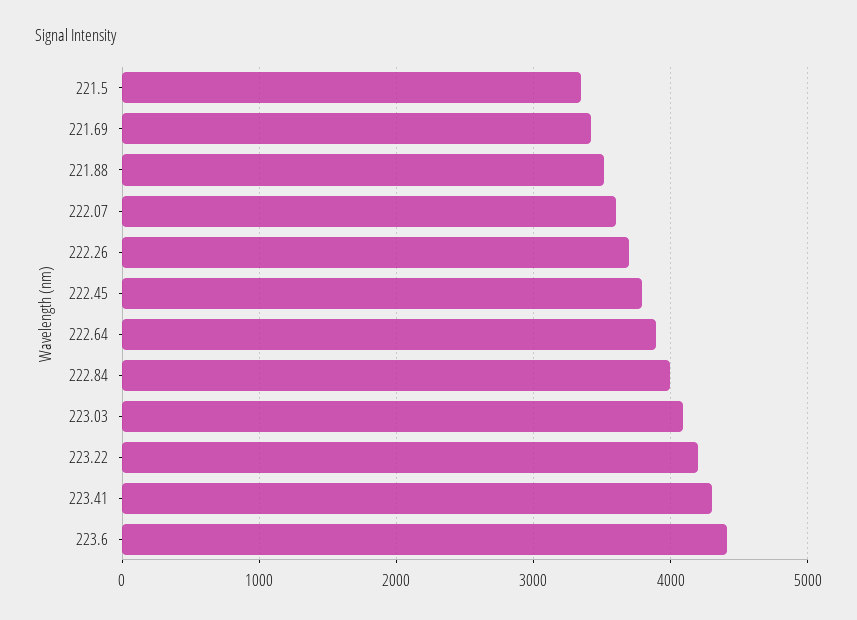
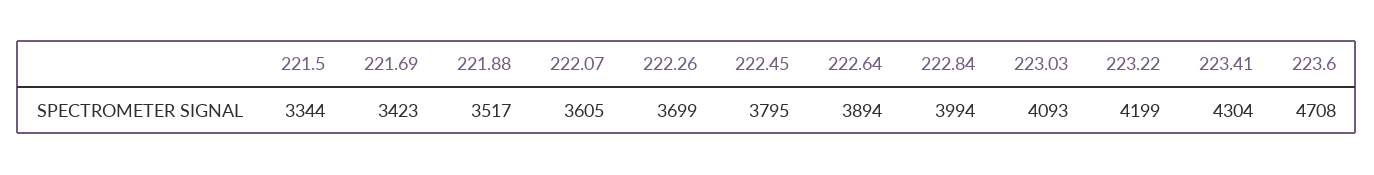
  {
    "221.5": 3344,
    "221.69": 3423,
    "221.88": 3517,
    "222.07": 3605,
    "222.26": 3699,
    "222.45": 3795,
    "222.64": 3894,
    "222.84": 3994,
    "223.03": 4093,
    "223.22": 4199,
    "223.41": 4304,
-   "223.6": 4400
+   "223.6": 4708
  }

